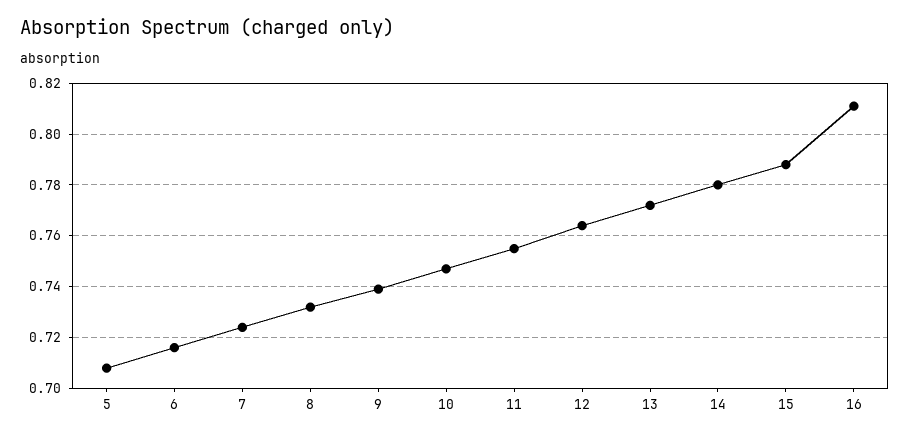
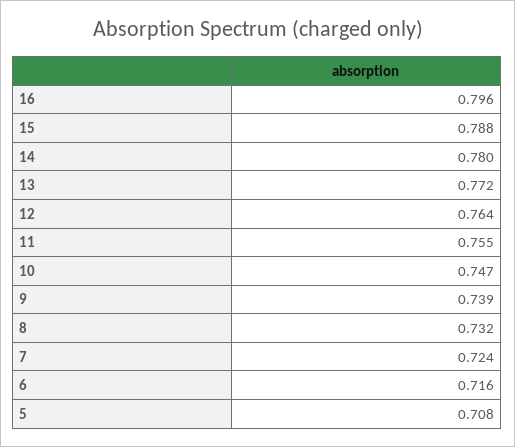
  {
    "5": 0.708,
    "6": 0.716,
    "7": 0.724,
    "8": 0.732,
    "9": 0.739,
    "10": 0.747,
    "11": 0.755,
    "12": 0.764,
    "13": 0.772,
    "14": 0.78,
    "15": 0.788,
-   "16": 0.81
+   "16": 0.796
  }

